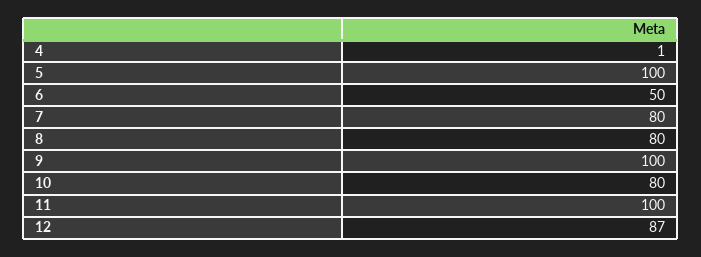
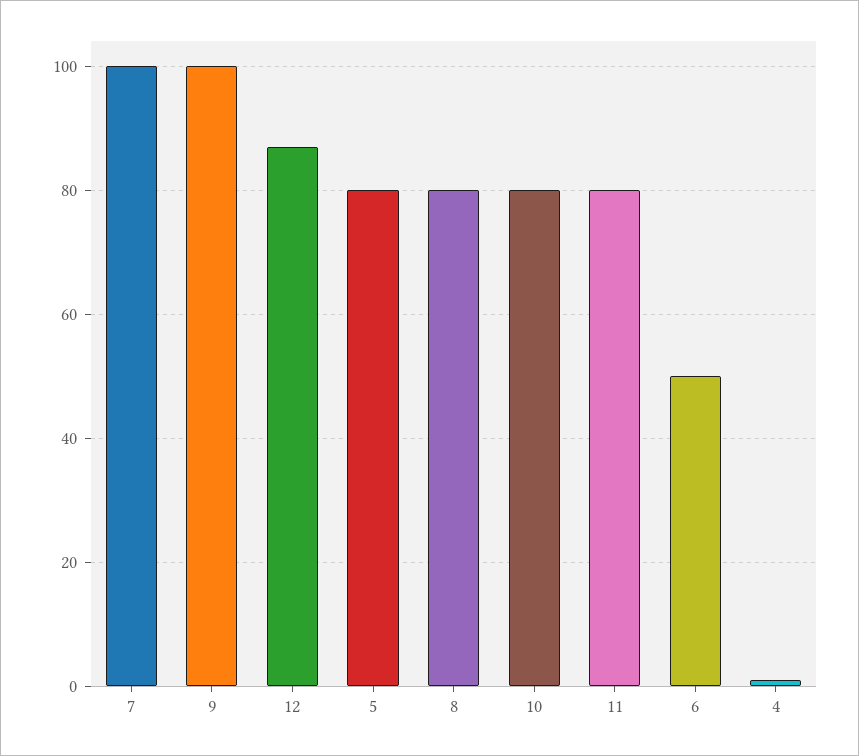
  {
    "4": 1,
-   "5": 100,
+   "5": 80,
    "6": 50,
-   "7": 80,
+   "7": 100,
    "8": 80,
    "9": 100,
    "10": 80,
-   "11": 100,
+   "11": 80,
    "12": 87
  }

